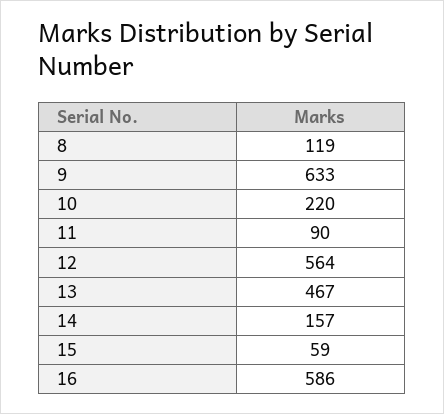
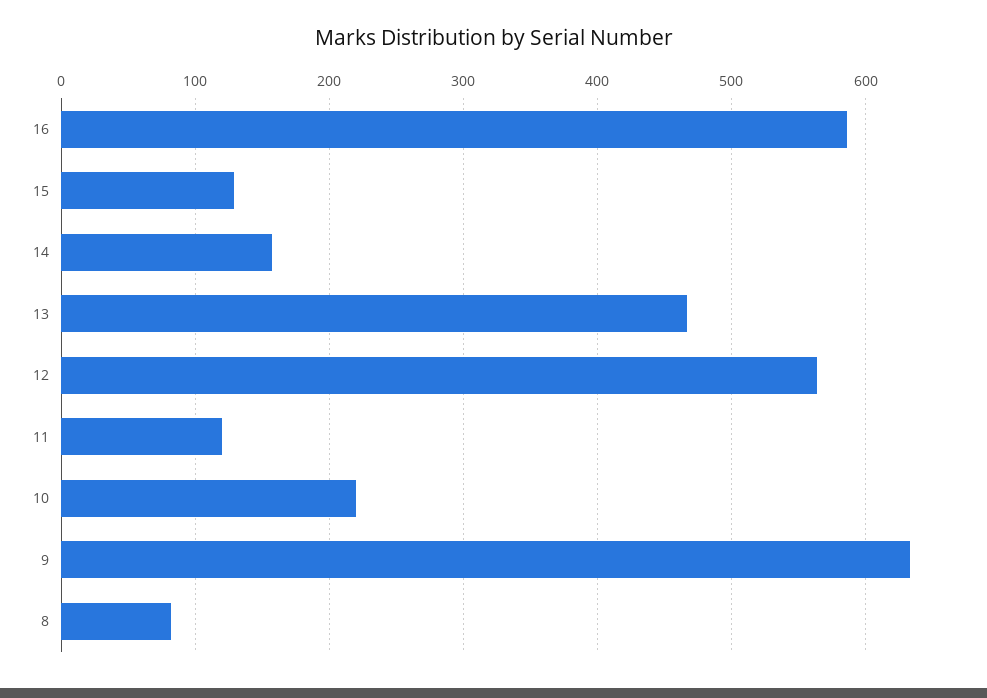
  {
-   "8": 119,
+   "8": 80,
    "9": 633,
    "10": 220,
-   "11": 90,
+   "11": 120,
    "12": 564,
    "13": 467,
    "14": 157,
-   "15": 59,
+   "15": 130,
    "16": 586
  }

